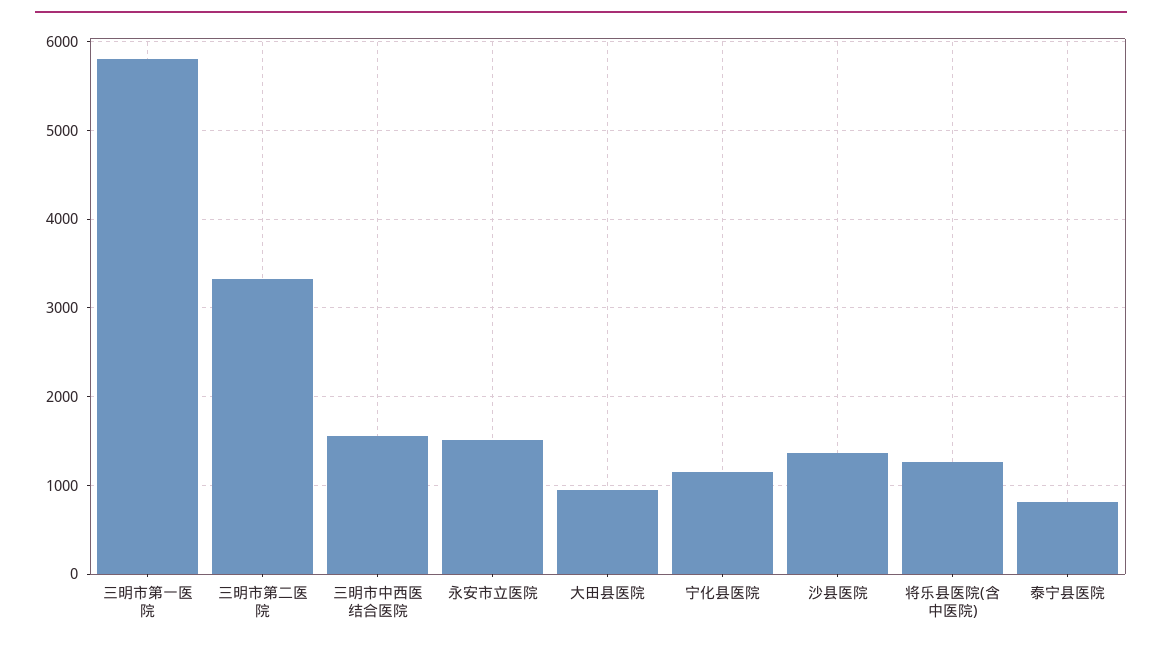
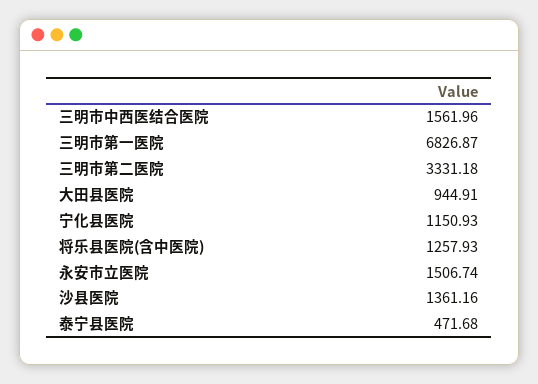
  {
-   "三明市第一医院": 5800,
+   "三明市第一医院": 6826.87,
    "三明市第二医院": 3331.18,
    "三明市中西医结合医院": 1561.96,
    "永安市立医院": 1506.74,
    "大田县医院": 944.91,
    "宁化县医院": 1150.93,
    "沙县医院": 1361.16,
    "将乐县医院(含中医院)": 1257.93,
-   "泰宁县医院": 800
+   "泰宁县医院": 471.68
  }

